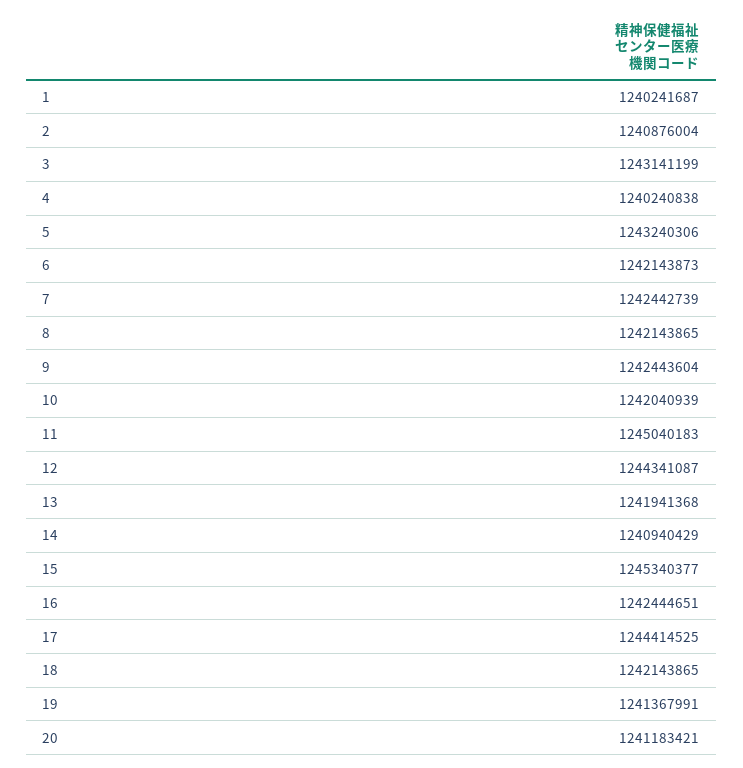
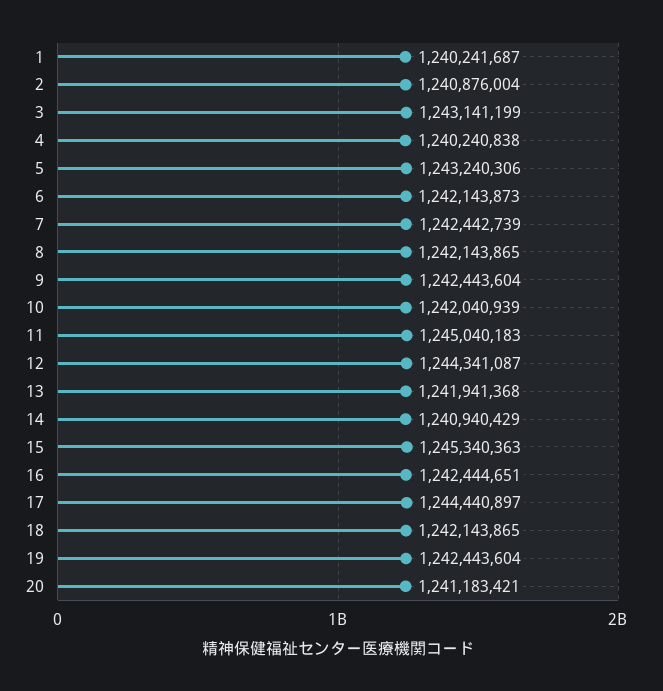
  {
    "1": 1240241687,
    "2": 1240876004,
    "3": 1243141199,
    "4": 1240240838,
    "5": 1243240306,
    "6": 1242143873,
    "7": 1242442739,
    "8": 1242143865,
    "9": 1242443604,
    "10": 1242040939,
    "11": 1245040183,
    "12": 1244341087,
    "13": 1241941368,
    "14": 1240940429,
-   "15": 1245340377,
+   "15": 1245340363,
    "16": 1242444651,
-   "17": 1244414525,
+   "17": 1244440897,
    "18": 1242143865,
-   "19": 1241367991,
+   "19": 1242443604,
    "20": 1241183421
  }

